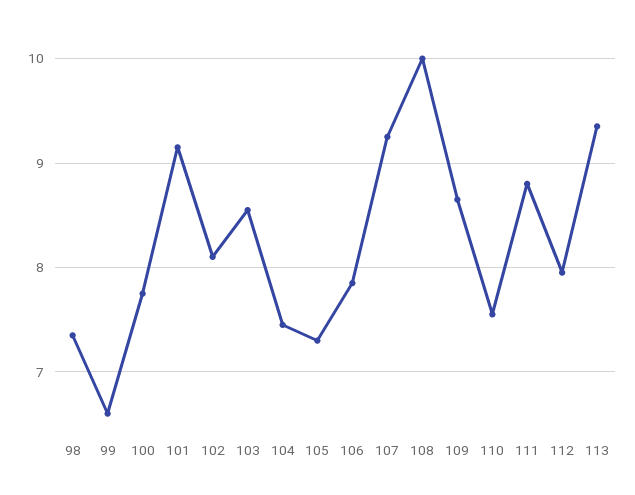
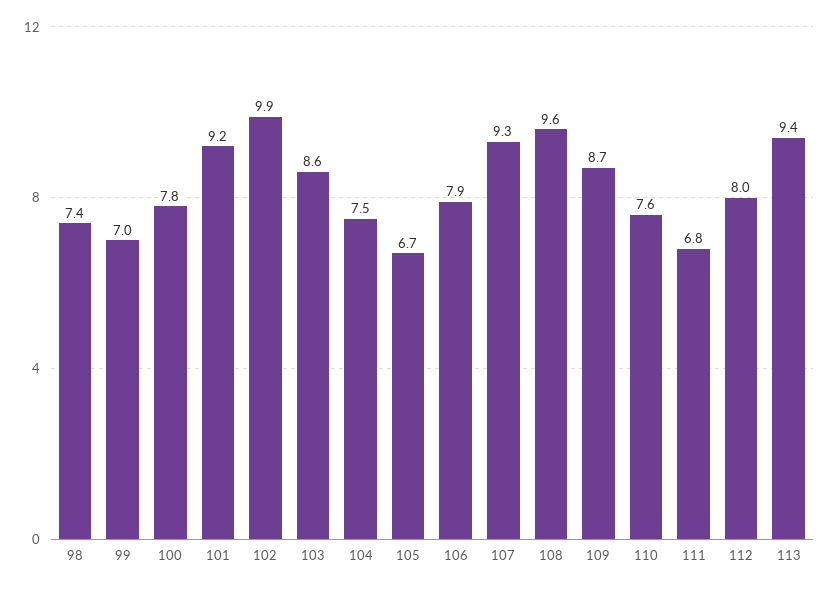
  {
    "98": 7.4,
-   "99": 6.6,
+   "99": 7,
    "100": 7.8,
    "101": 9.2,
-   "102": 8.1,
+   "102": 9.9,
    "103": 8.6,
    "104": 7.5,
-   "105": 7.3,
+   "105": 6.7,
    "106": 7.9,
    "107": 9.3,
-   "108": 10,
+   "108": 9.6,
    "109": 8.7,
    "110": 7.6,
-   "111": 8.8,
+   "111": 6.8,
    "112": 8,
    "113": 9.4
  }

